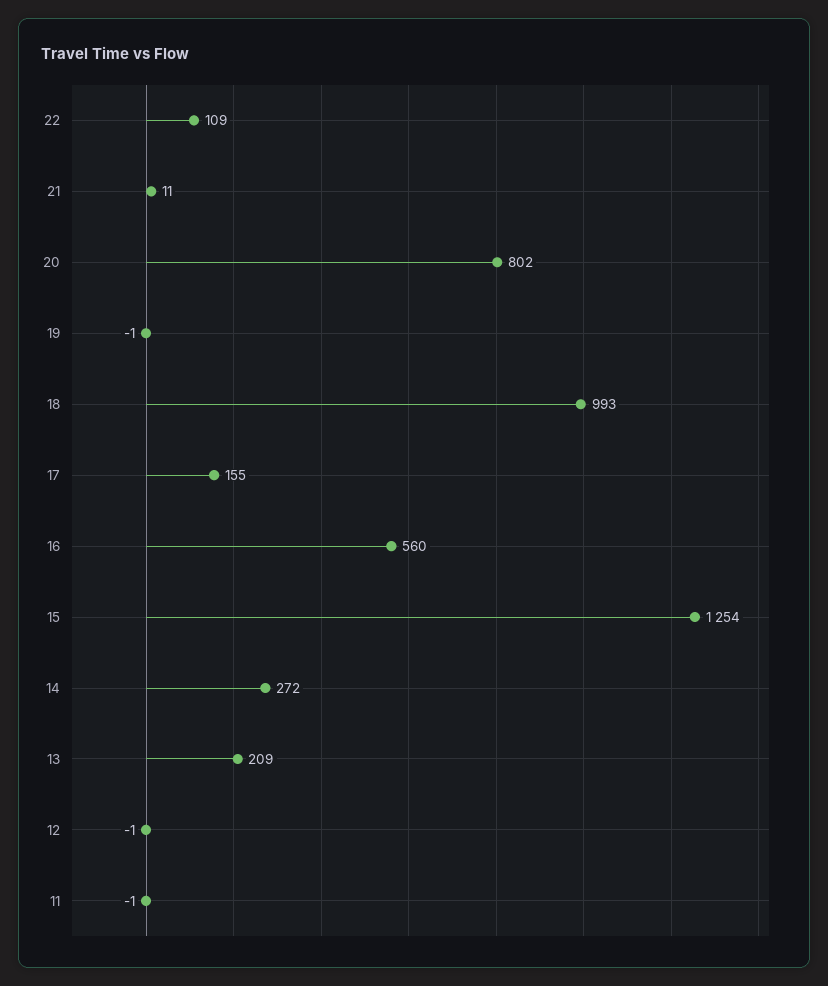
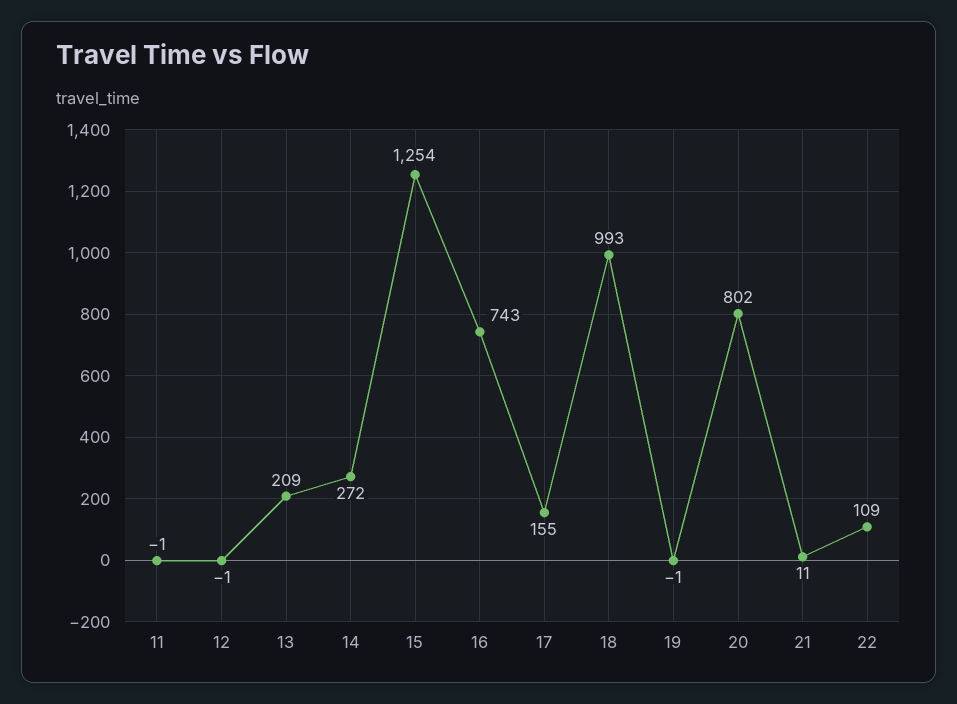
  {
    "22": 109,
    "21": 11,
    "20": 802,
    "19": -1,
    "18": 993,
    "17": 155,
-   "16": 560,
+   "16": 743,
    "15": 1254,
    "14": 272,
    "13": 209,
    "12": -1,
    "11": -1
  }

